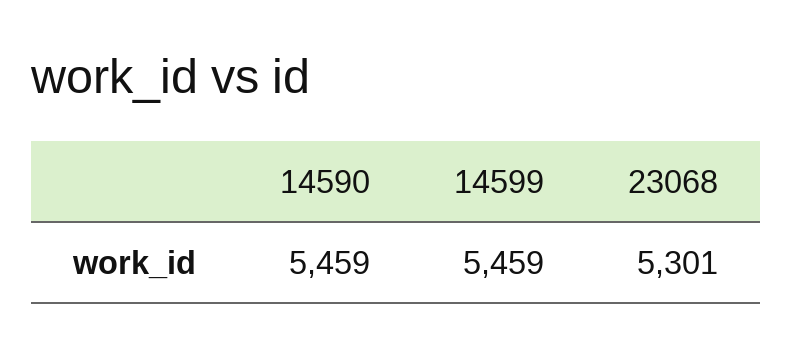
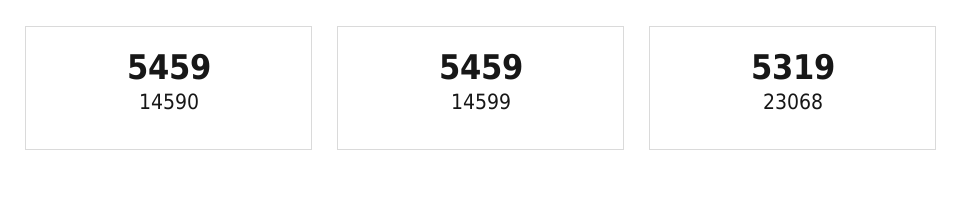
  {
    "14590": 5459,
    "14599": 5459,
-   "23068": 5301
+   "23068": 5319
  }

